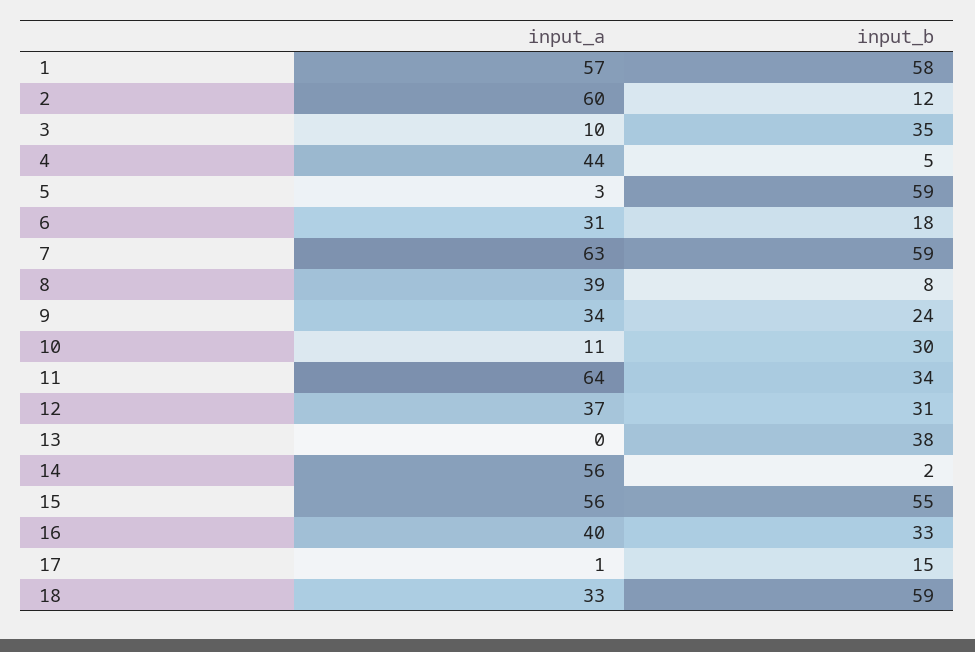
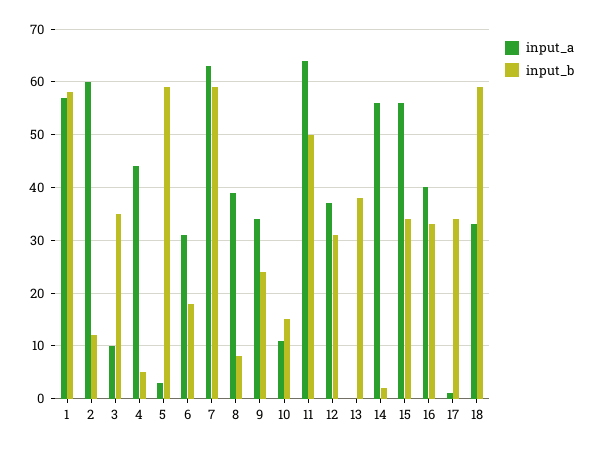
  {
    "input_a": {
      "1": 57,
      "2": 60,
      "3": 10,
      "4": 44,
      "5": 3,
      "6": 31,
      "7": 63,
      "8": 39,
      "9": 34,
      "10": 11,
      "11": 64,
      "12": 37,
      "13": 0,
      "14": 56,
      "15": 56,
      "16": 40,
      "17": 1,
      "18": 33
    },
    "input_b": {
      "1": 58,
      "2": 12,
      "3": 35,
      "4": 5,
      "5": 59,
      "6": 18,
      "7": 59,
      "8": 8,
      "9": 24,
-     "10": 30,
+     "10": 15,
-     "11": 34,
+     "11": 50,
      "12": 31,
      "13": 38,
      "14": 2,
-     "15": 55,
+     "15": 35,
      "16": 33,
-     "17": 15,
+     "17": 35,
      "18": 59
    }
  }

